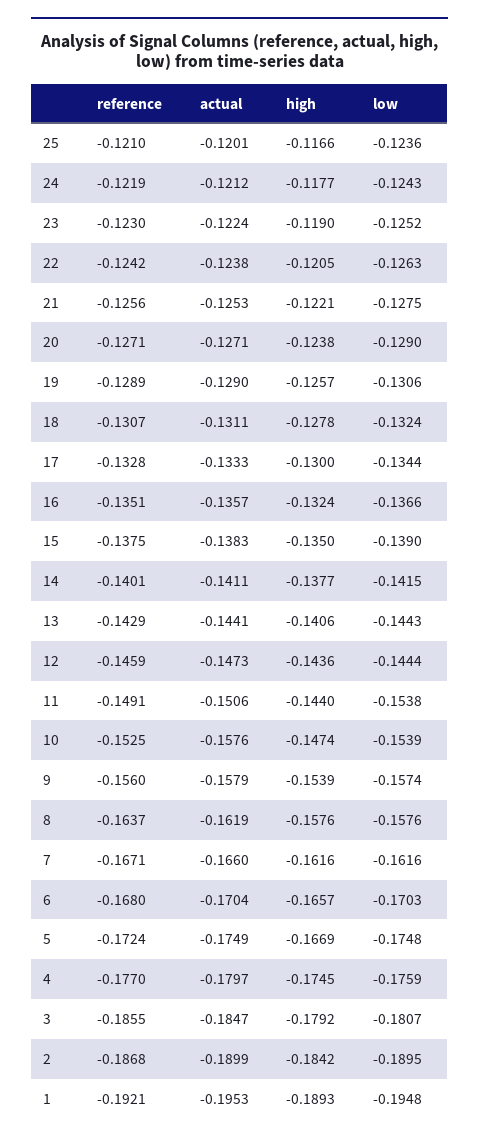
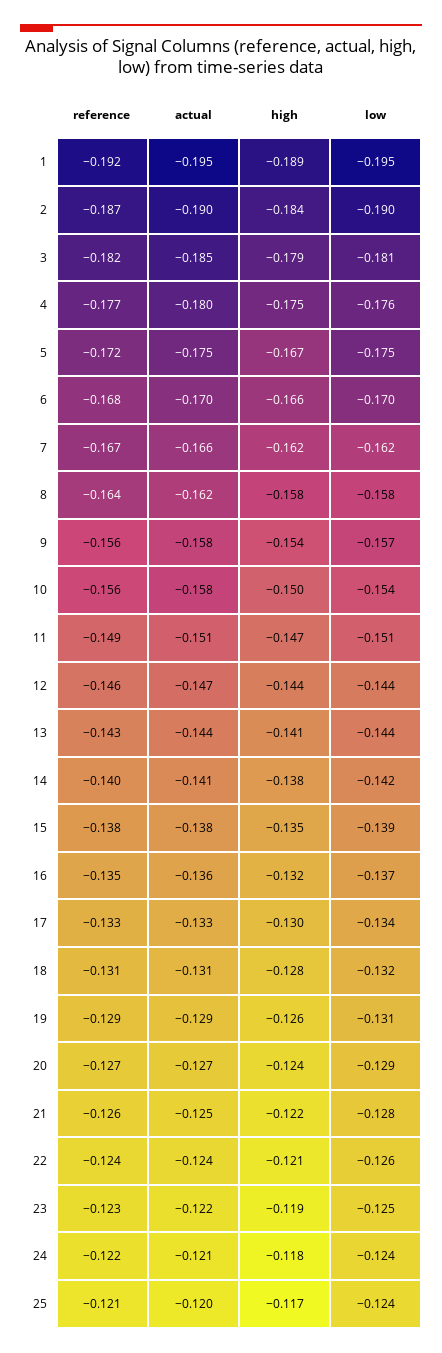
  {
    "reference": {
      "25": -0.121,
      "24": -0.1219,
      "23": -0.123,
      "22": -0.1242,
      "21": -0.1256,
      "20": -0.1271,
      "19": -0.1289,
      "18": -0.1307,
      "17": -0.1328,
      "16": -0.1351,
      "15": -0.1375,
      "14": -0.1401,
      "13": -0.1429,
      "12": -0.1459,
      "11": -0.1491,
-     "10": -0.1525,
+     "10": -0.156,
      "9": -0.156,
      "8": -0.1637,
      "7": -0.1671,
      "6": -0.168,
      "5": -0.1724,
      "4": -0.177,
-     "3": -0.1855,
+     "3": -0.182,
      "2": -0.1868,
      "1": -0.1921
    },
    "actual": {
      "25": -0.1201,
      "24": -0.1212,
      "23": -0.1224,
      "22": -0.1238,
      "21": -0.1253,
      "20": -0.1271,
      "19": -0.129,
      "18": -0.1311,
      "17": -0.1333,
      "16": -0.1357,
      "15": -0.1383,
      "14": -0.1411,
      "13": -0.1441,
      "12": -0.1473,
      "11": -0.1506,
      "10": -0.1576,
      "9": -0.1579,
      "8": -0.1619,
      "7": -0.166,
      "6": -0.1704,
      "5": -0.1749,
      "4": -0.1797,
      "3": -0.1847,
      "2": -0.1899,
      "1": -0.1953
    },
    "high": {
      "25": -0.1166,
      "24": -0.1177,
      "23": -0.119,
      "22": -0.1205,
      "21": -0.1221,
      "20": -0.1238,
      "19": -0.1257,
      "18": -0.1278,
      "17": -0.13,
      "16": -0.1324,
      "15": -0.135,
      "14": -0.1377,
      "13": -0.1406,
      "12": -0.1436,
-     "11": -0.144,
+     "11": -0.147,
-     "10": -0.1474,
+     "10": -0.15,
      "9": -0.1539,
      "8": -0.1576,
      "7": -0.1616,
      "6": -0.1657,
      "5": -0.1669,
      "4": -0.1745,
      "3": -0.1792,
      "2": -0.1842,
      "1": -0.1893
    },
    "low": {
      "25": -0.1236,
      "24": -0.1243,
      "23": -0.1252,
      "22": -0.1263,
      "21": -0.1275,
      "20": -0.129,
      "19": -0.1306,
      "18": -0.1324,
      "17": -0.1344,
      "16": -0.1366,
      "15": -0.139,
      "14": -0.1415,
      "13": -0.1443,
      "12": -0.1444,
-     "11": -0.1538,
+     "11": -0.151,
      "10": -0.1539,
      "9": -0.1574,
      "8": -0.1576,
      "7": -0.1616,
      "6": -0.1703,
      "5": -0.1748,
      "4": -0.1759,
      "3": -0.1807,
      "2": -0.1895,
      "1": -0.1948
    }
  }

